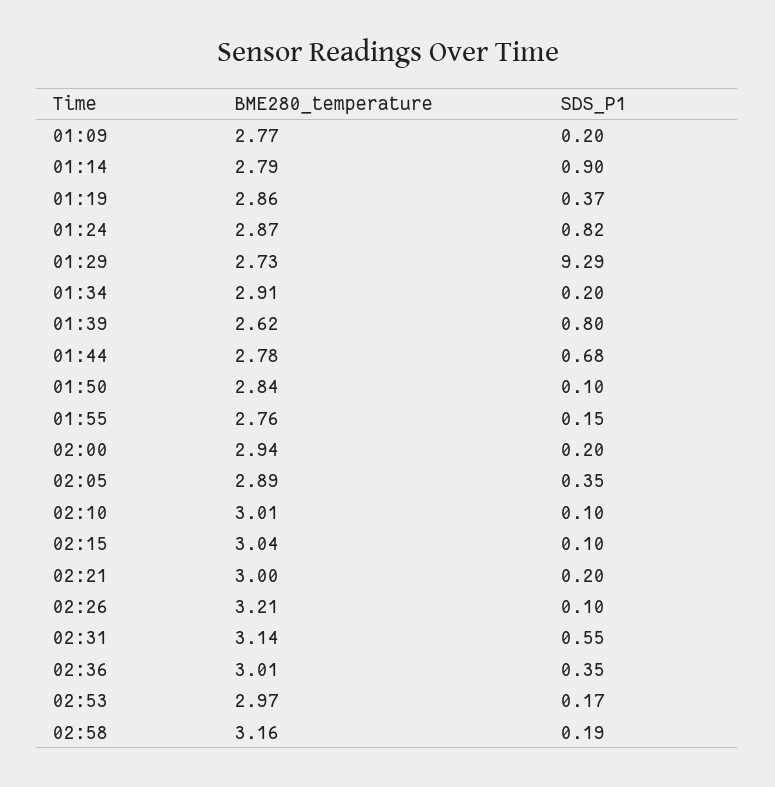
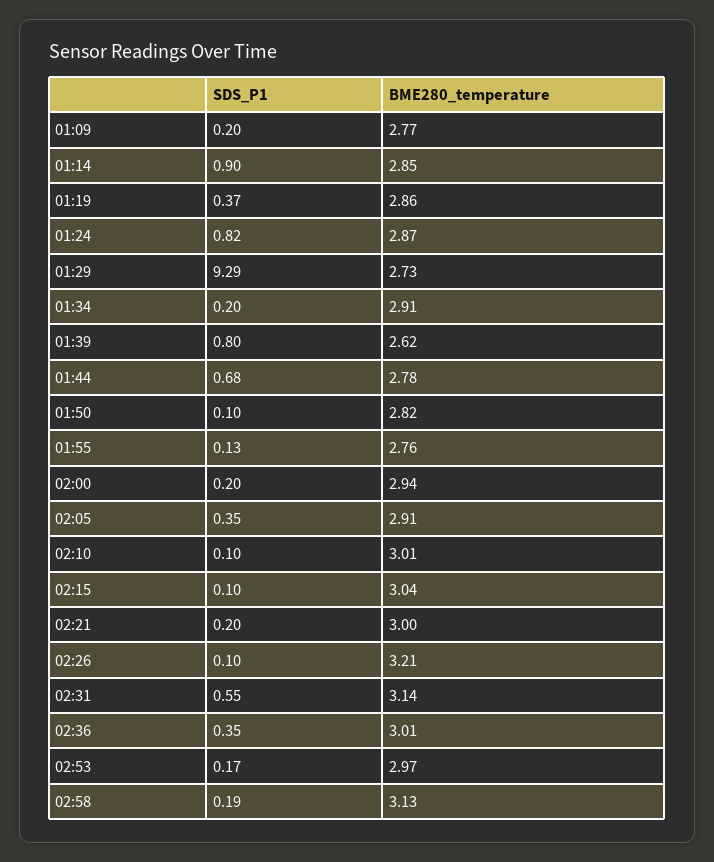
  {
    "BME280_temperature": {
      "01:09": 2.77,
-     "01:14": 2.79,
+     "01:14": 2.85,
      "01:19": 2.86,
      "01:24": 2.87,
      "01:29": 2.73,
      "01:34": 2.91,
      "01:39": 2.62,
      "01:44": 2.78,
-     "01:50": 2.84,
+     "01:50": 2.82,
      "01:55": 2.76,
      "02:00": 2.94,
-     "02:05": 2.89,
+     "02:05": 2.91,
      "02:10": 3.01,
      "02:15": 3.04,
      "02:21": 3,
      "02:26": 3.21,
      "02:31": 3.14,
      "02:36": 3.01,
      "02:53": 2.97,
-     "02:58": 3.16
+     "02:58": 3.13
    },
    "SDS_P1": {
      "01:09": 0.2,
      "01:14": 0.9,
      "01:19": 0.37,
      "01:24": 0.82,
      "01:29": 9.29,
      "01:34": 0.2,
      "01:39": 0.8,
      "01:44": 0.68,
      "01:50": 0.1,
-     "01:55": 0.15,
+     "01:55": 0.13,
      "02:00": 0.2,
      "02:05": 0.35,
      "02:10": 0.1,
      "02:15": 0.1,
      "02:21": 0.2,
      "02:26": 0.1,
      "02:31": 0.55,
      "02:36": 0.35,
      "02:53": 0.17,
      "02:58": 0.19
    }
  }

